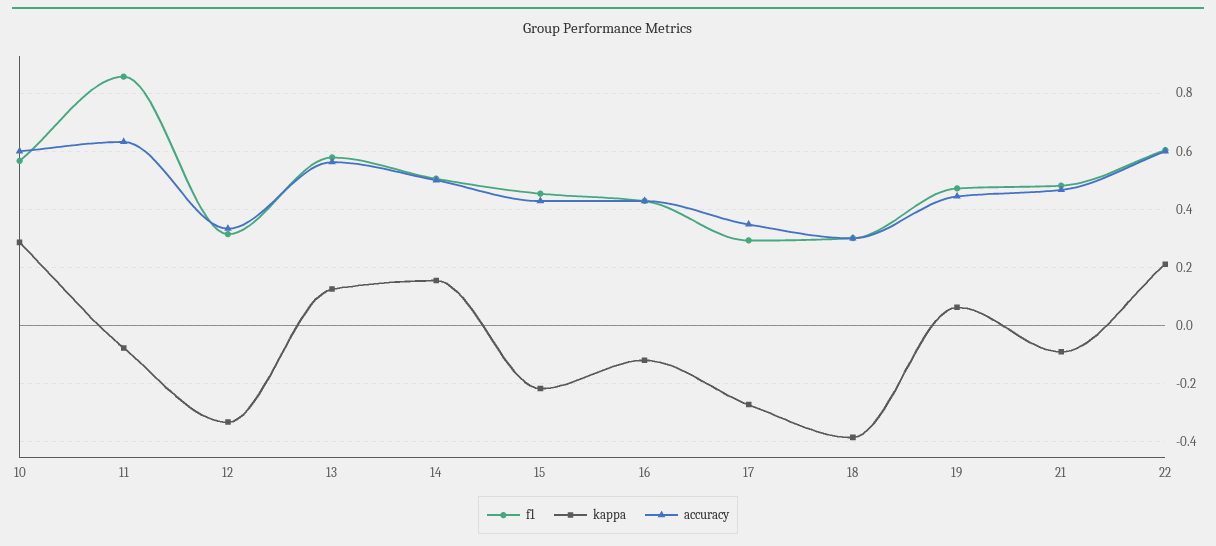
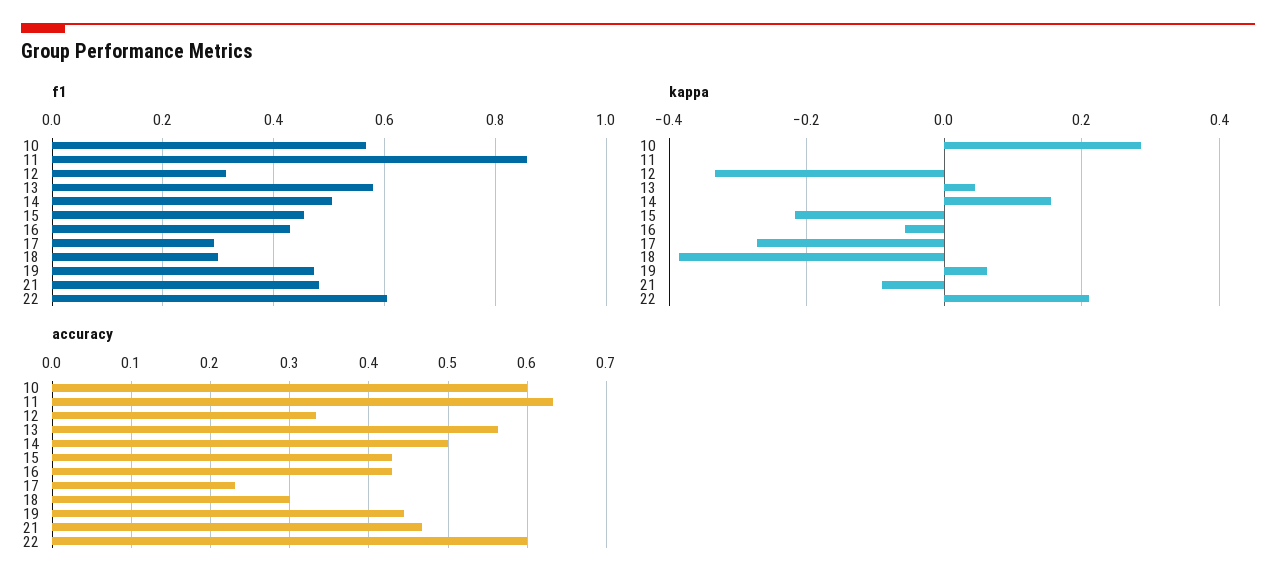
  {
    "f1": {
      "10": 0.56,
      "11": 0.86,
      "12": 0.32,
      "13": 0.58,
      "14": 0.5,
      "15": 0.46,
      "16": 0.42,
      "17": 0.3,
      "18": 0.3,
      "19": 0.48,
      "21": 0.48,
      "22": 0.6
    },
    "kappa": {
      "10": 0.28,
-     "11": -0.075,
+     "11": 0,
      "12": -0.34,
-     "13": 0.125,
+     "13": 0.04,
      "14": 0.16,
      "15": -0.22,
-     "16": -0.125,
+     "16": -0.06,
      "17": -0.28,
      "18": -0.38,
      "19": 0.06,
      "21": -0.1,
      "22": 0.22
    },
    "accuracy": {
      "10": 0.6,
      "11": 0.63,
      "12": 0.33,
      "13": 0.56,
      "14": 0.5,
      "15": 0.43,
      "16": 0.43,
-     "17": 0.35,
+     "17": 0.23,
      "18": 0.3,
      "19": 0.44,
      "21": 0.47,
      "22": 0.6
    }
  }

